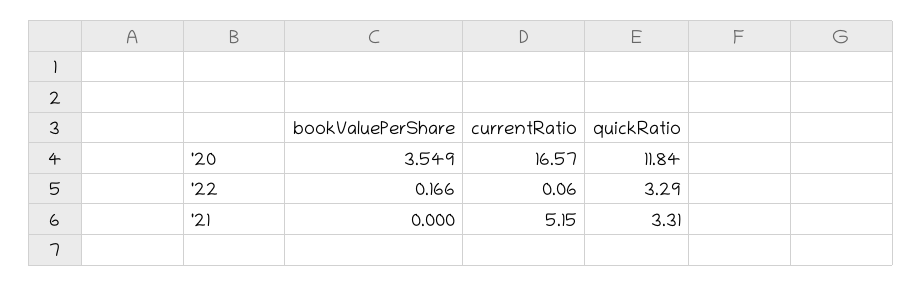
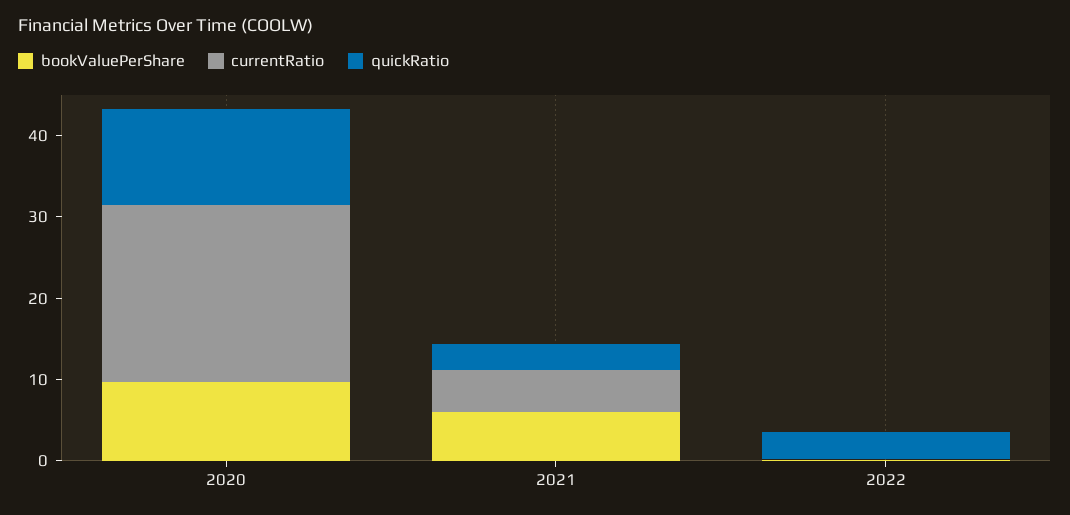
  {
    "bookValuePerShare": {
-     "'20": 3.549,
+     "'20": 10,
      "'22": 0.166,
-     "'21": 0
+     "'21": 6
    },
    "currentRatio": {
-     "'20": 16.57,
+     "'20": 22,
      "'22": 0.06,
      "'21": 5.15
    },
    "quickRatio": {
      "'20": 11.84,
      "'22": 3.29,
      "'21": 3.31
    }
  }

